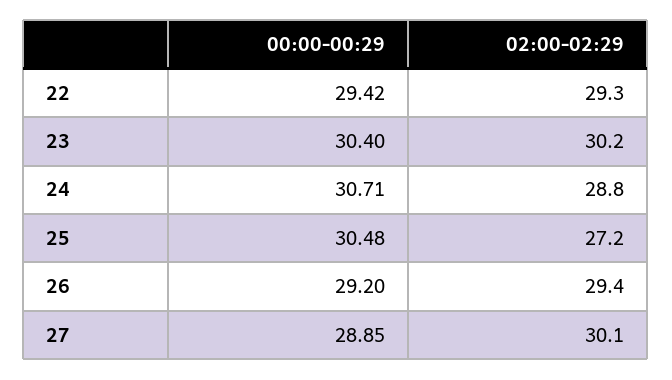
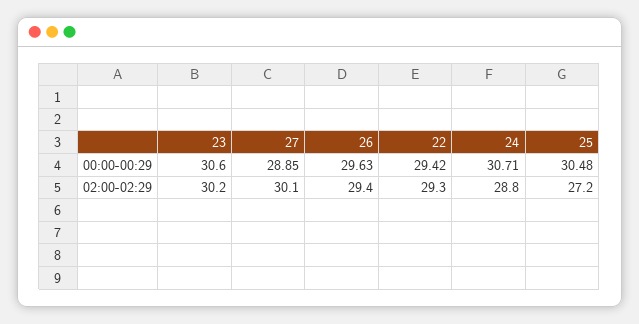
  {
    "00:00-00:29": {
      "22": 29.42,
-     "23": 30.4,
+     "23": 30.6,
      "24": 30.71,
      "25": 30.48,
-     "26": 29.2,
+     "26": 29.63,
      "27": 28.85
    },
    "02:00-02:29": {
      "22": 29.3,
      "23": 30.2,
      "24": 28.8,
      "25": 27.2,
      "26": 29.4,
      "27": 30.1
    }
  }

